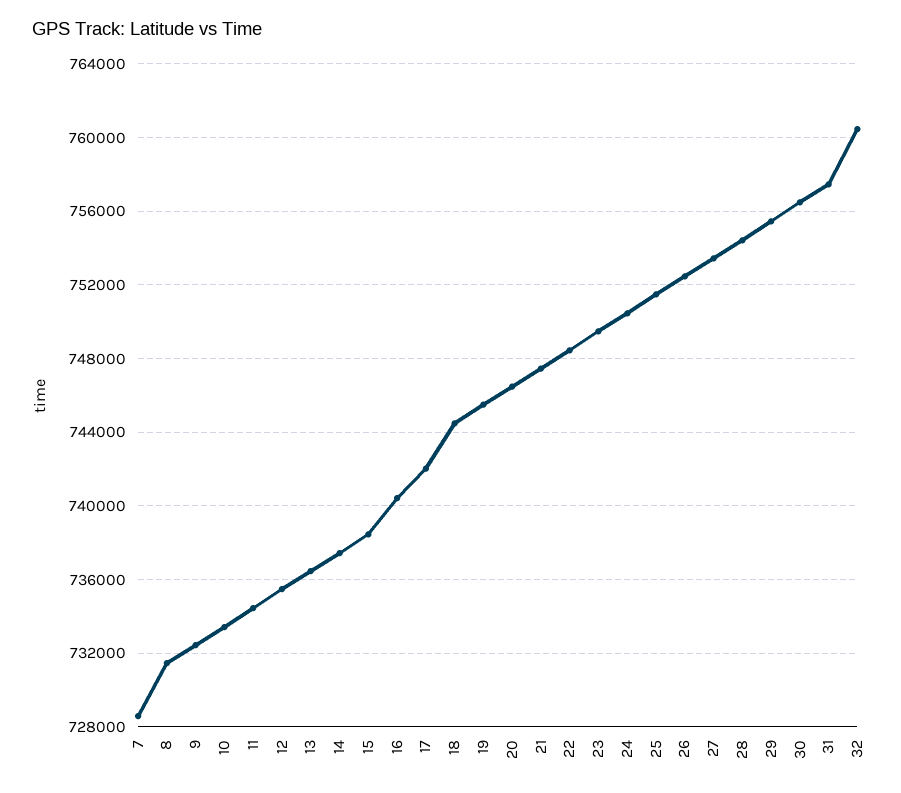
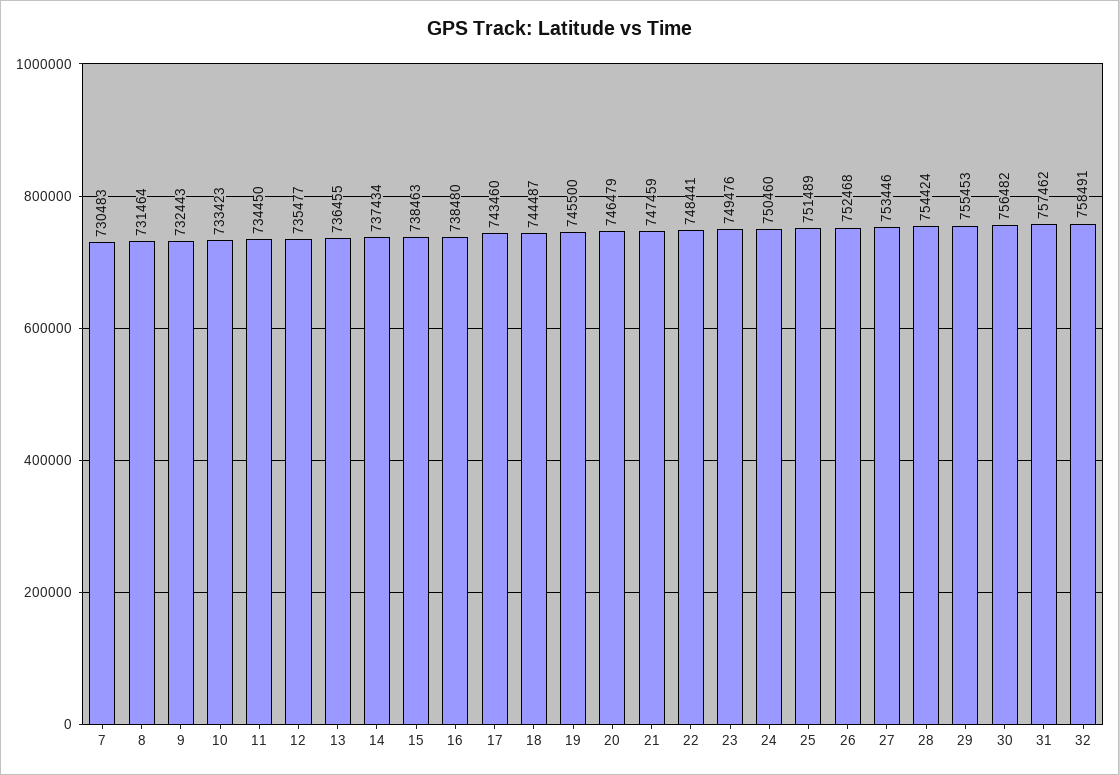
  {
-   "7": 728500,
+   "7": 730483,
    "8": 731464,
    "9": 732443,
    "10": 733423,
    "11": 734450,
    "12": 735477,
    "13": 736455,
    "14": 737434,
    "15": 738463,
-   "16": 740500,
+   "16": 738480,
-   "17": 742000,
+   "17": 743460,
    "18": 744487,
    "19": 745500,
    "20": 746479,
    "21": 747459,
    "22": 748441,
    "23": 749476,
    "24": 750460,
    "25": 751489,
    "26": 752468,
    "27": 753446,
    "28": 754424,
    "29": 755453,
    "30": 756482,
    "31": 757462,
-   "32": 760500
+   "32": 758491
  }

